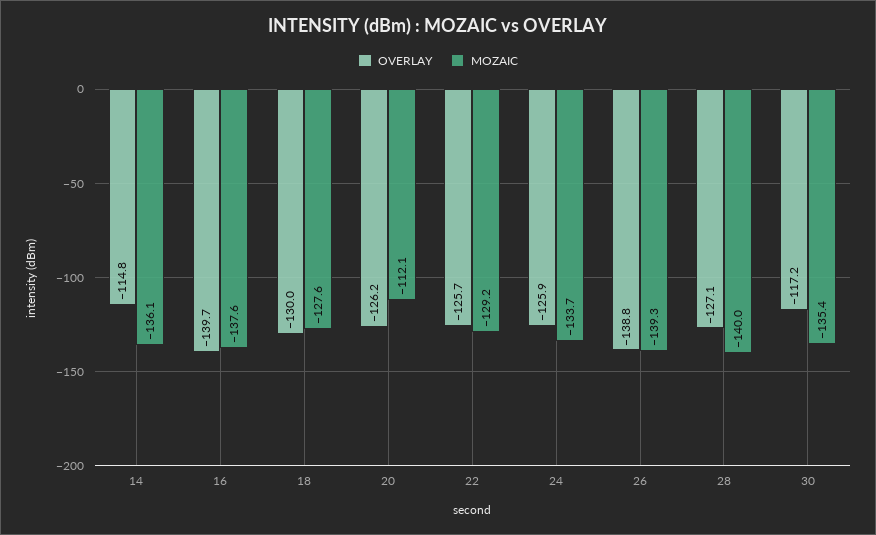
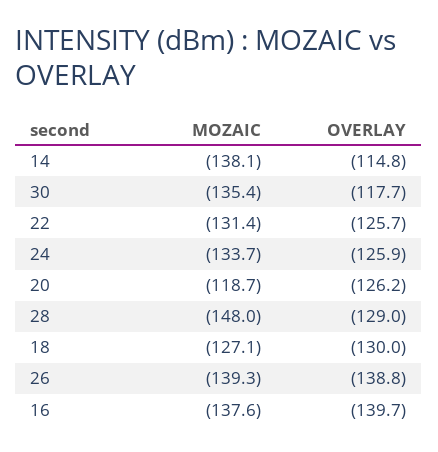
  {
    "OVERLAY": {
      "14": -114.8,
      "16": -139.7,
      "18": -130,
      "20": -126.2,
      "22": -125.7,
      "24": -125.9,
      "26": -138.8,
-     "28": -127.1,
+     "28": -129,
-     "30": -117.2
+     "30": -117.7
    },
    "MOZAIC": {
-     "14": -136.1,
+     "14": -138.1,
      "16": -137.6,
-     "18": -127.6,
+     "18": -127.1,
-     "20": -112.1,
+     "20": -118.7,
-     "22": -129.2,
+     "22": -131.4,
      "24": -133.7,
      "26": -139.3,
-     "28": -140,
+     "28": -148,
      "30": -135.4
    }
  }

